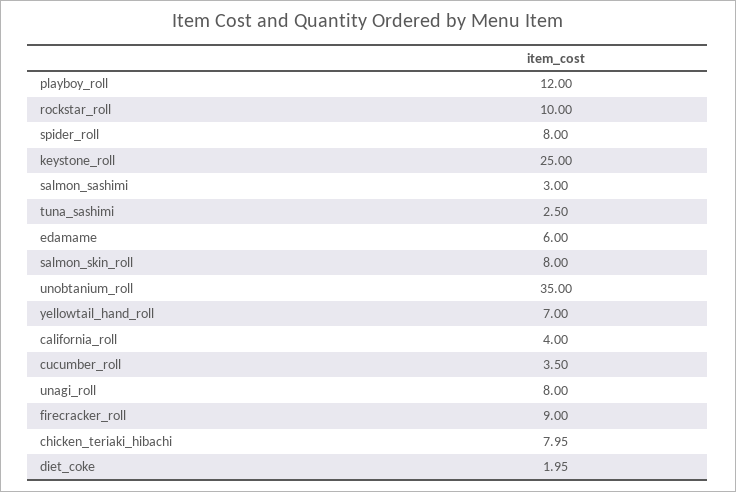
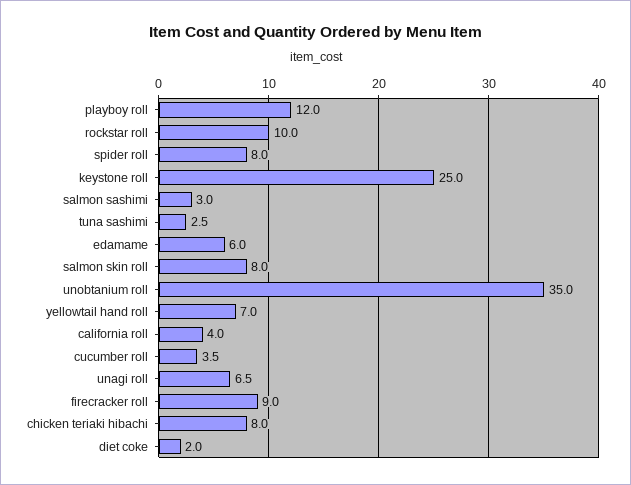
  {
    "playboy_roll": 12,
    "rockstar_roll": 10,
    "spider_roll": 8,
    "keystone_roll": 25,
    "salmon_sashimi": 3,
    "tuna_sashimi": 2.5,
    "edamame": 6,
    "salmon_skin_roll": 8,
    "unobtanium_roll": 35,
    "yellowtail_hand_roll": 7,
    "california_roll": 4,
    "cucumber_roll": 3.5,
-   "unagi_roll": 8,
+   "unagi_roll": 6.5,
    "firecracker_roll": 9,
    "chicken_teriaki_hibachi": 7.95,
    "diet_coke": 1.95
  }

